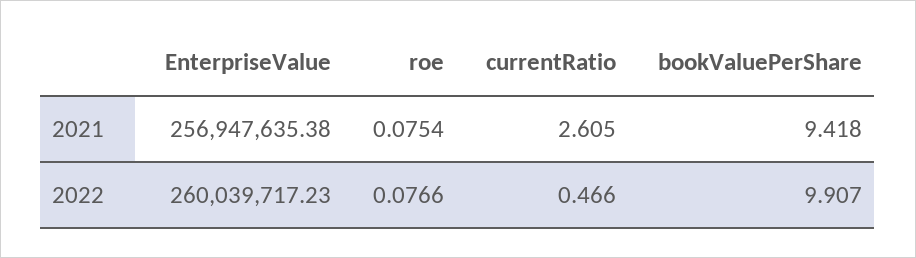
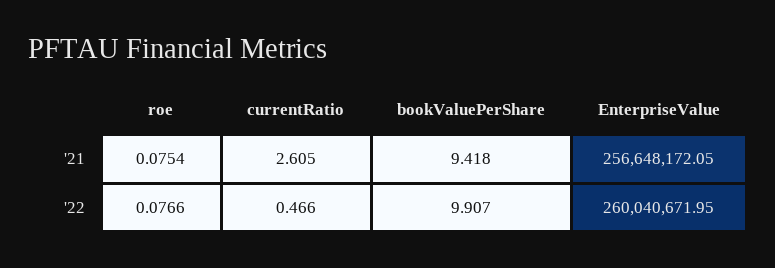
  {
    "EnterpriseValue": {
-     "2021": 256947635.38,
+     "2021": 256648172.05,
-     "2022": 260039717.23
+     "2022": 260040671.95
    },
    "roe": {
      "2021": 0.0754,
      "2022": 0.0766
    },
    "currentRatio": {
      "2021": 2.605,
      "2022": 0.466
    },
    "bookValuePerShare": {
      "2021": 9.418,
      "2022": 9.907
    }
  }

